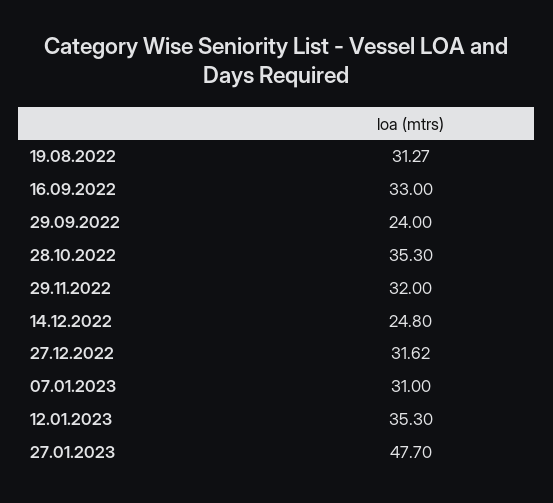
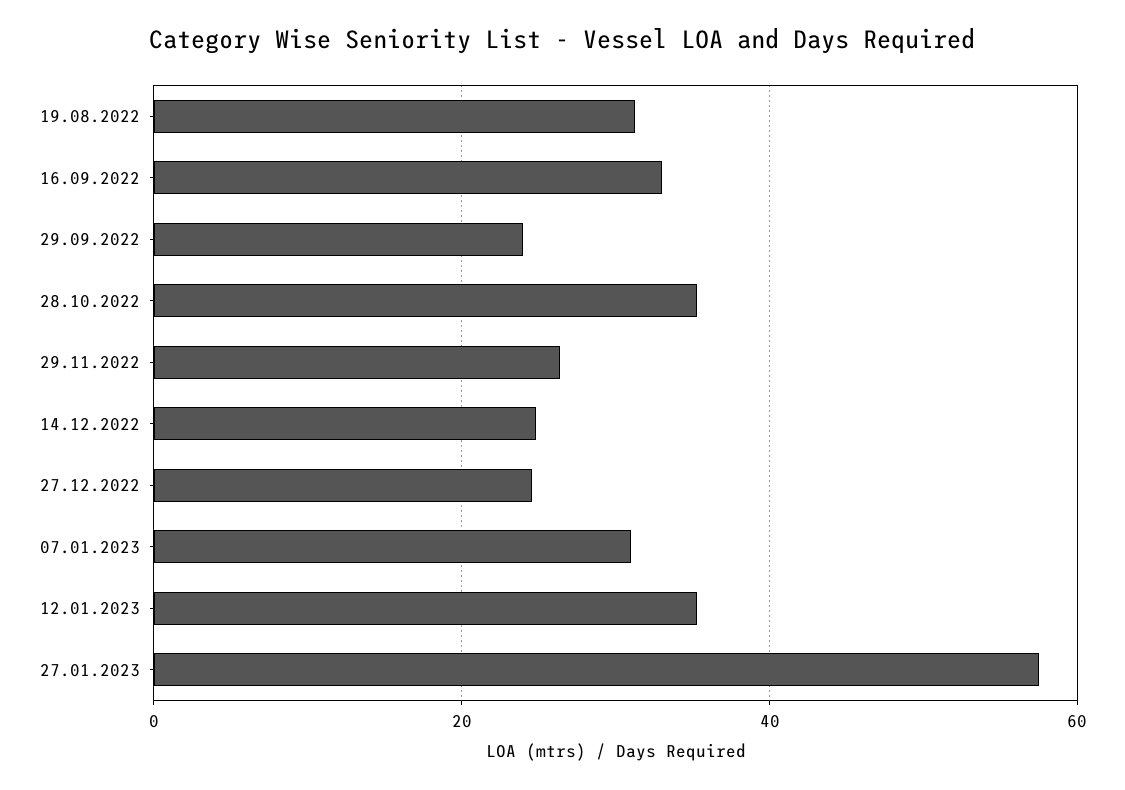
  {
    "19.08.2022": 31.27,
    "16.09.2022": 33,
    "29.09.2022": 24,
    "28.10.2022": 35.3,
-   "29.11.2022": 32,
+   "29.11.2022": 26,
    "14.12.2022": 24.8,
-   "27.12.2022": 31.62,
+   "27.12.2022": 24,
    "07.01.2023": 31,
    "12.01.2023": 35.3,
-   "27.01.2023": 47.7
+   "27.01.2023": 58
  }

